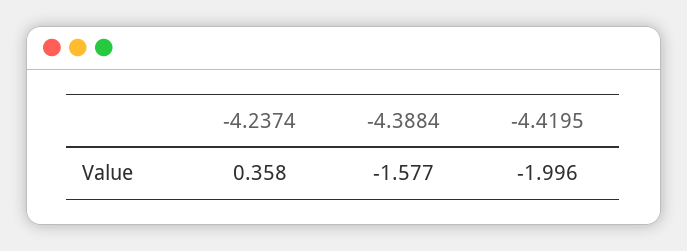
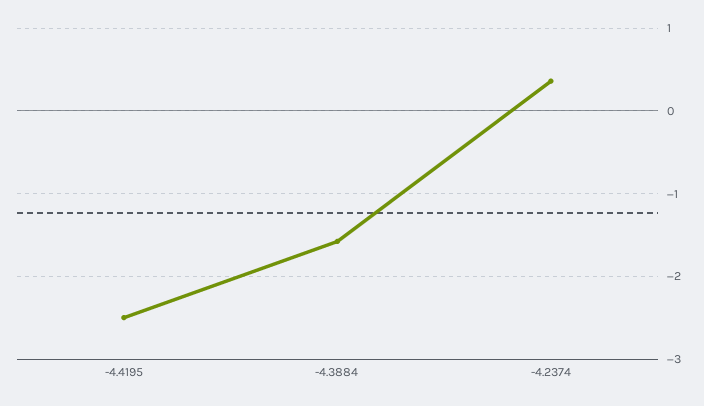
  {
    "-4.2374": 0.358,
    "-4.3884": -1.577,
-   "-4.4195": -1.996
+   "-4.4195": -2.5
  }

